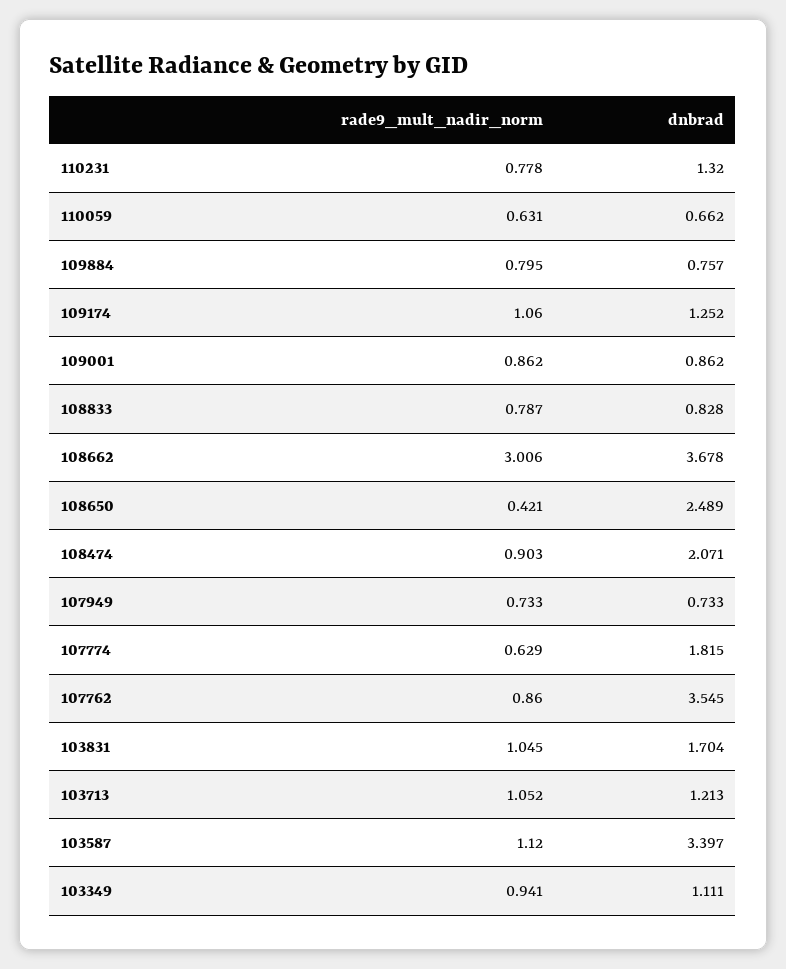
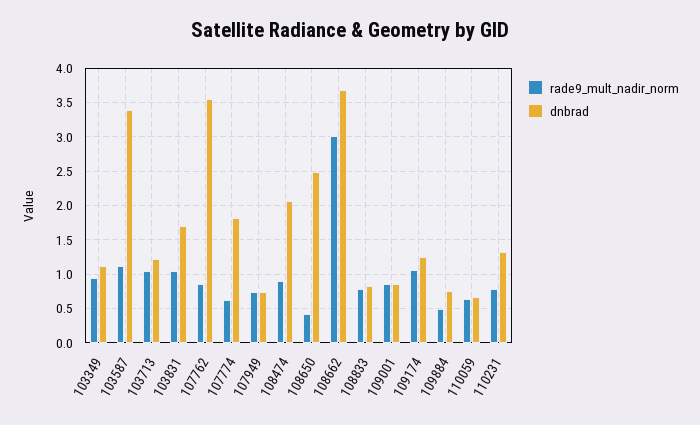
  {
    "rade9_mult_nadir_norm": {
      "110231": 0.778,
      "110059": 0.631,
-     "109884": 0.795,
+     "109884": 0.5,
      "109174": 1.06,
      "109001": 0.862,
      "108833": 0.787,
      "108662": 3.006,
      "108650": 0.421,
      "108474": 0.903,
      "107949": 0.733,
      "107774": 0.629,
      "107762": 0.86,
      "103831": 1.045,
      "103713": 1.052,
      "103587": 1.12,
      "103349": 0.941
    },
    "dnbrad": {
      "110231": 1.32,
      "110059": 0.662,
      "109884": 0.757,
      "109174": 1.252,
      "109001": 0.862,
      "108833": 0.828,
      "108662": 3.678,
      "108650": 2.489,
      "108474": 2.071,
      "107949": 0.733,
      "107774": 1.815,
      "107762": 3.545,
      "103831": 1.704,
      "103713": 1.213,
      "103587": 3.397,
      "103349": 1.111
    }
  }

